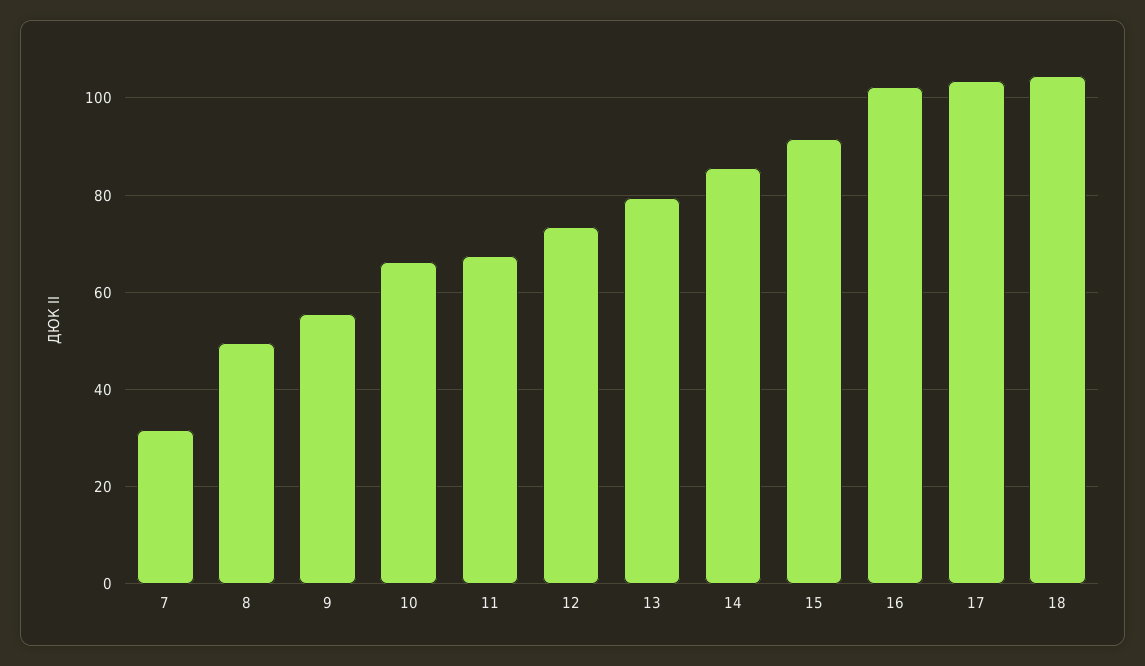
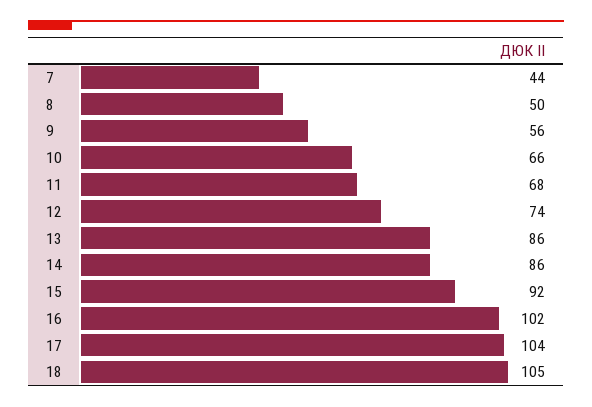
  {
-   "7": 32,
+   "7": 44,
    "8": 50,
    "9": 56,
    "10": 66,
    "11": 68,
    "12": 74,
-   "13": 80,
+   "13": 86,
    "14": 86,
    "15": 92,
    "16": 102,
    "17": 104,
    "18": 105
  }

